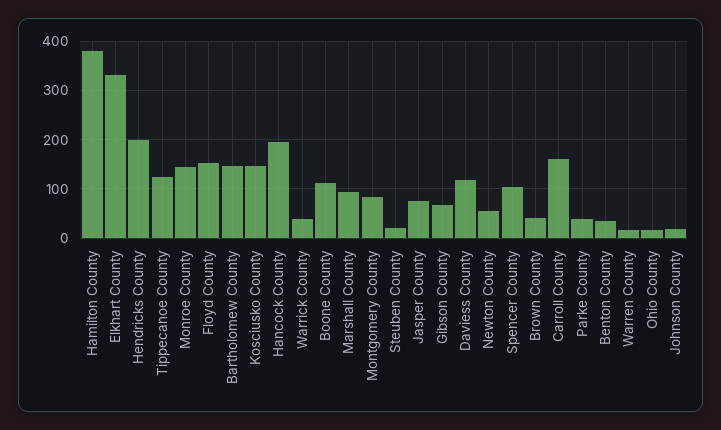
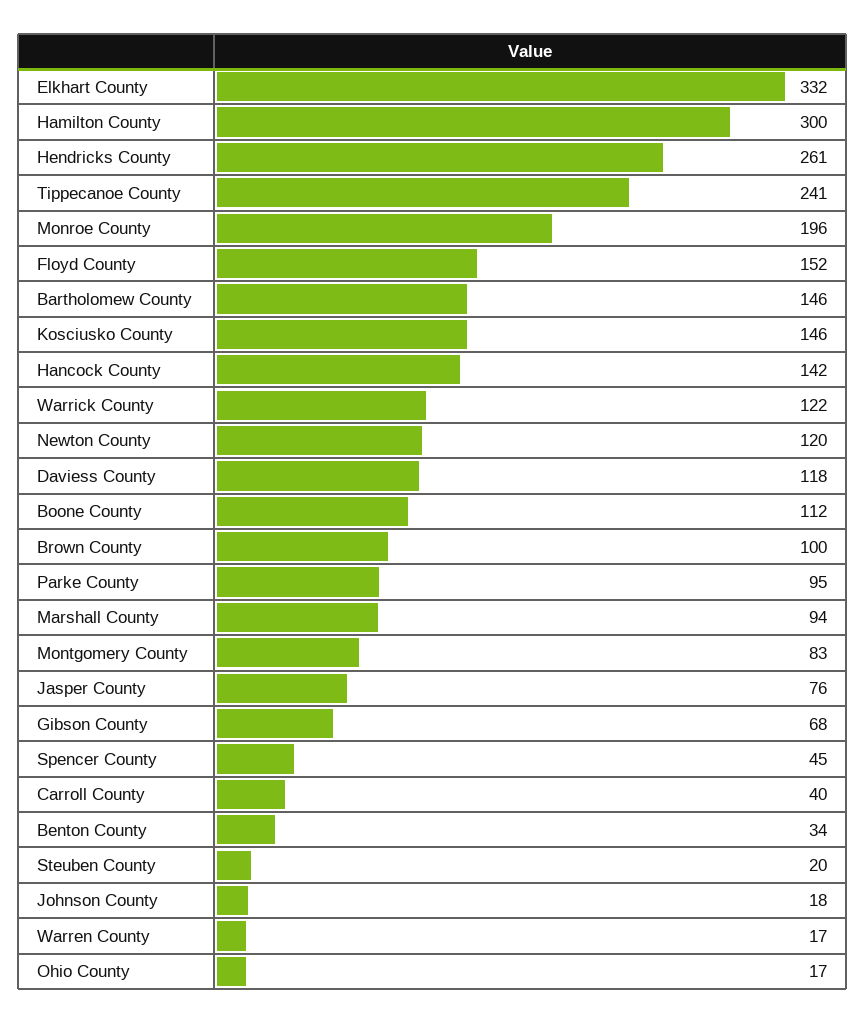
  {
-   "Hamilton County": 380,
+   "Hamilton County": 300,
    "Elkhart County": 332,
-   "Hendricks County": 200,
+   "Hendricks County": 261,
-   "Tippecanoe County": 120,
+   "Tippecanoe County": 241,
-   "Monroe County": 140,
+   "Monroe County": 196,
    "Floyd County": 152,
    "Bartholomew County": 146,
    "Kosciusko County": 146,
-   "Hancock County": 200,
+   "Hancock County": 142,
-   "Warrick County": 40,
+   "Warrick County": 122,
    "Boone County": 112,
    "Marshall County": 94,
    "Montgomery County": 83,
    "Steuben County": 20,
    "Jasper County": 76,
    "Gibson County": 68,
    "Daviess County": 118,
-   "Newton County": 60,
+   "Newton County": 120,
-   "Spencer County": 100,
+   "Spencer County": 45,
-   "Brown County": 40,
+   "Brown County": 100,
-   "Carroll County": 160,
+   "Carroll County": 40,
-   "Parke County": 40,
+   "Parke County": 95,
    "Benton County": 34,
    "Warren County": 17,
    "Ohio County": 17,
    "Johnson County": 18
  }

